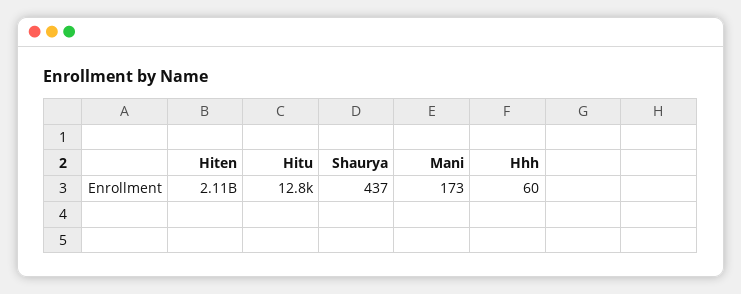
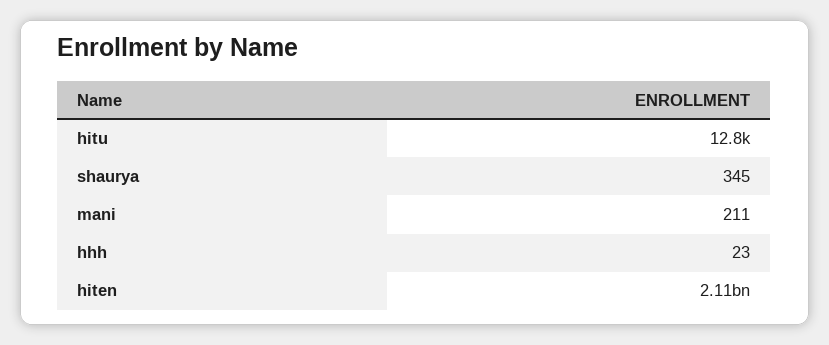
  {
    "Hiten": 2110000000,
    "Hitu": 12800,
-   "Shaurya": 437,
+   "Shaurya": 345,
-   "Mani": 173,
+   "Mani": 211,
-   "Hhh": 60
+   "Hhh": 23
  }

